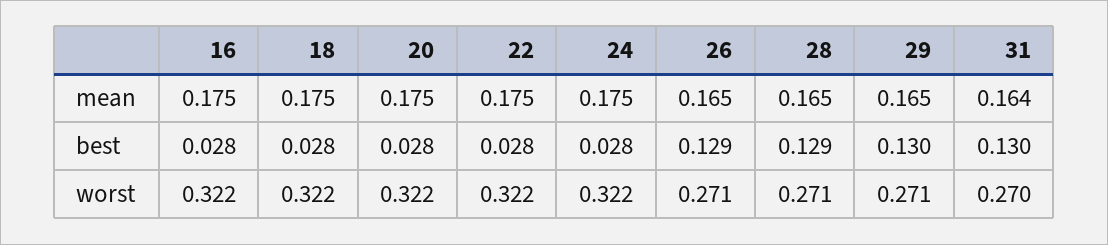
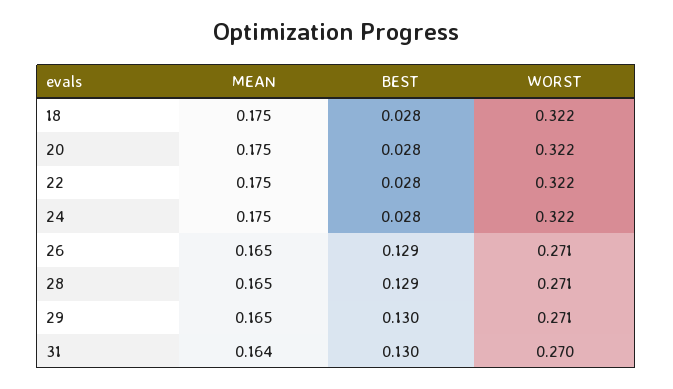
  {
-   "16": {
-     "mean": 0.175,
-     "best": 0.028,
-     "worst": 0.322
-   },
    "18": {
      "mean": 0.175,
      "best": 0.028,
      "worst": 0.322
    },
    "20": {
      "mean": 0.175,
      "best": 0.028,
      "worst": 0.322
    },
    "22": {
      "mean": 0.175,
      "best": 0.028,
      "worst": 0.322
    },
    "24": {
      "mean": 0.175,
      "best": 0.028,
      "worst": 0.322
    },
    "26": {
      "mean": 0.165,
      "best": 0.129,
      "worst": 0.271
    },
    "28": {
      "mean": 0.165,
      "best": 0.129,
      "worst": 0.271
    },
    "29": {
      "mean": 0.165,
      "best": 0.13,
      "worst": 0.271
    },
    "31": {
      "mean": 0.164,
      "best": 0.13,
      "worst": 0.27
    }
  }

